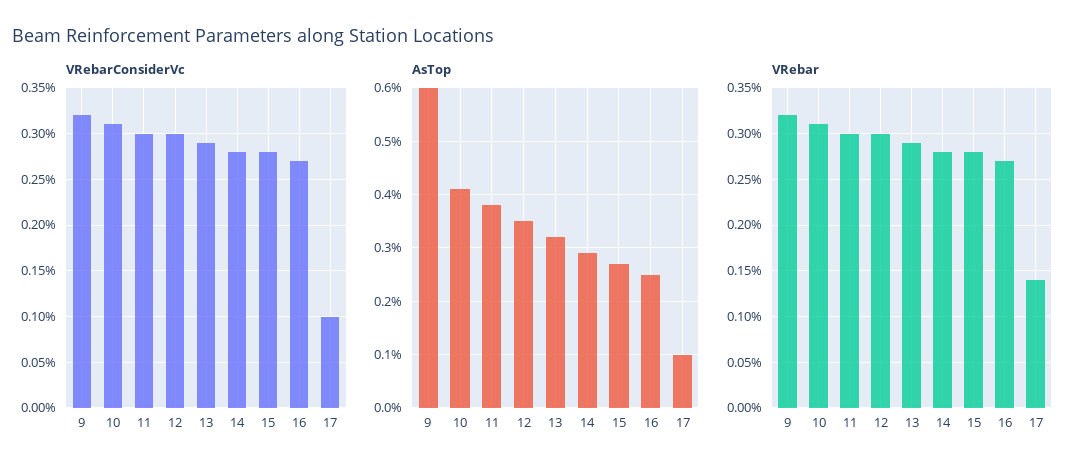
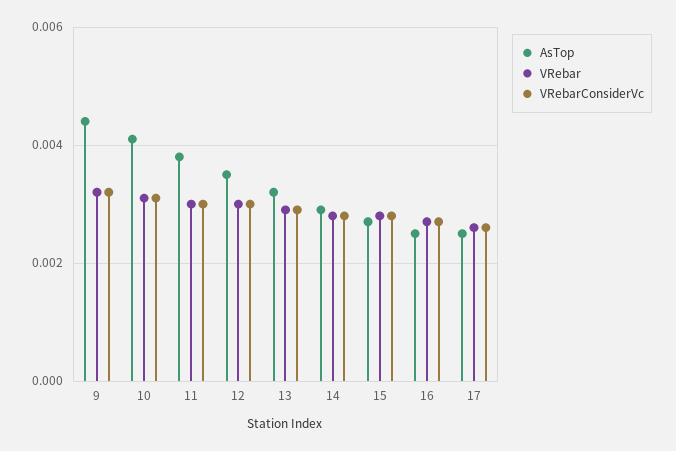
  {
    "VRebarConsiderVc": {
      "9": 0.0032,
      "10": 0.0031,
      "11": 0.003,
      "12": 0.003,
      "13": 0.0029,
      "14": 0.0028,
      "15": 0.0028,
      "16": 0.0027,
-     "17": 0.001
+     "17": 0.0025
    },
    "AsTop": {
-     "9": 0.006,
+     "9": 0.0045,
      "10": 0.004,
      "11": 0.004,
      "12": 0.0035,
      "13": 0.003,
      "14": 0.003,
      "15": 0.0025,
      "16": 0.0025,
-     "17": 0.001
+     "17": 0.0025
    },
    "VRebar": {
      "9": 0.0032,
      "10": 0.0031,
      "11": 0.003,
      "12": 0.003,
      "13": 0.0029,
      "14": 0.0028,
      "15": 0.0028,
      "16": 0.0027,
-     "17": 0.0014
+     "17": 0.0025
    }
  }

